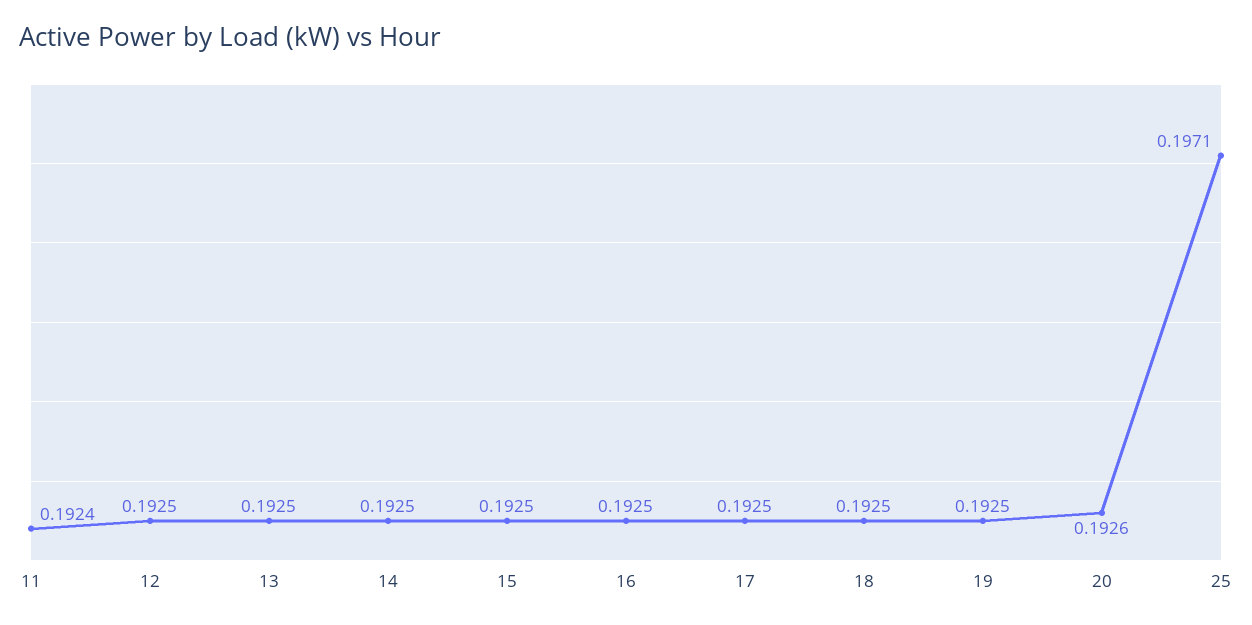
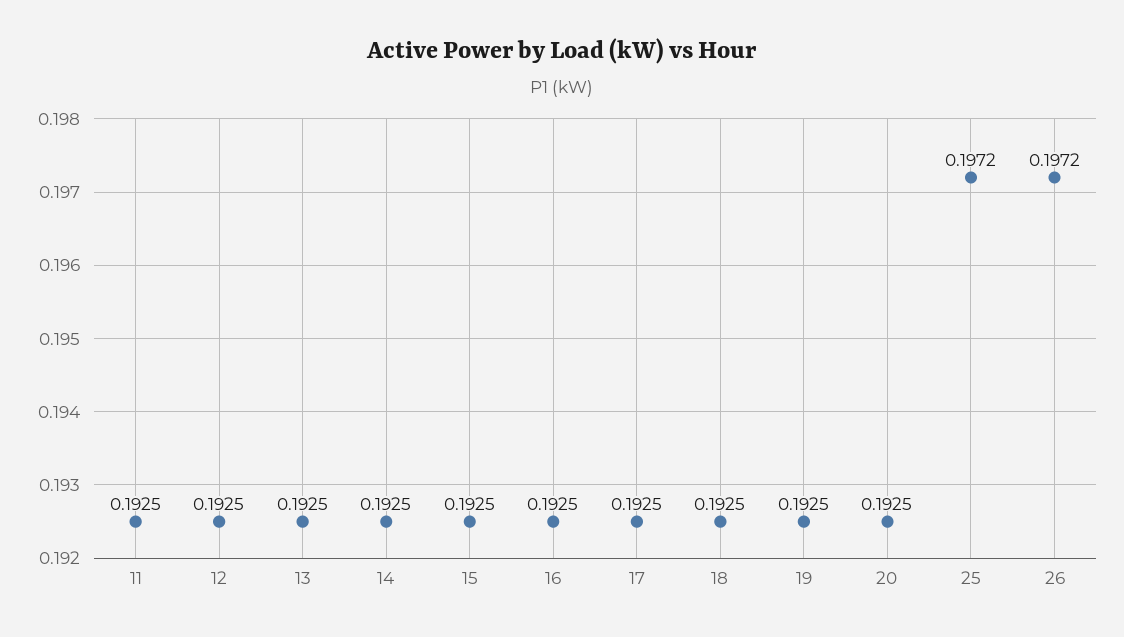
  {
-   "11": 0.1924,
+   "11": 0.1925,
    "12": 0.1925,
    "13": 0.1925,
    "14": 0.1925,
    "15": 0.1925,
    "16": 0.1925,
    "17": 0.1925,
    "18": 0.1925,
    "19": 0.1925,
-   "20": 0.1926,
+   "20": 0.1925,
-   "25": 0.1971
+   "25": 0.1972,
+   "26": 0.1972
  }

